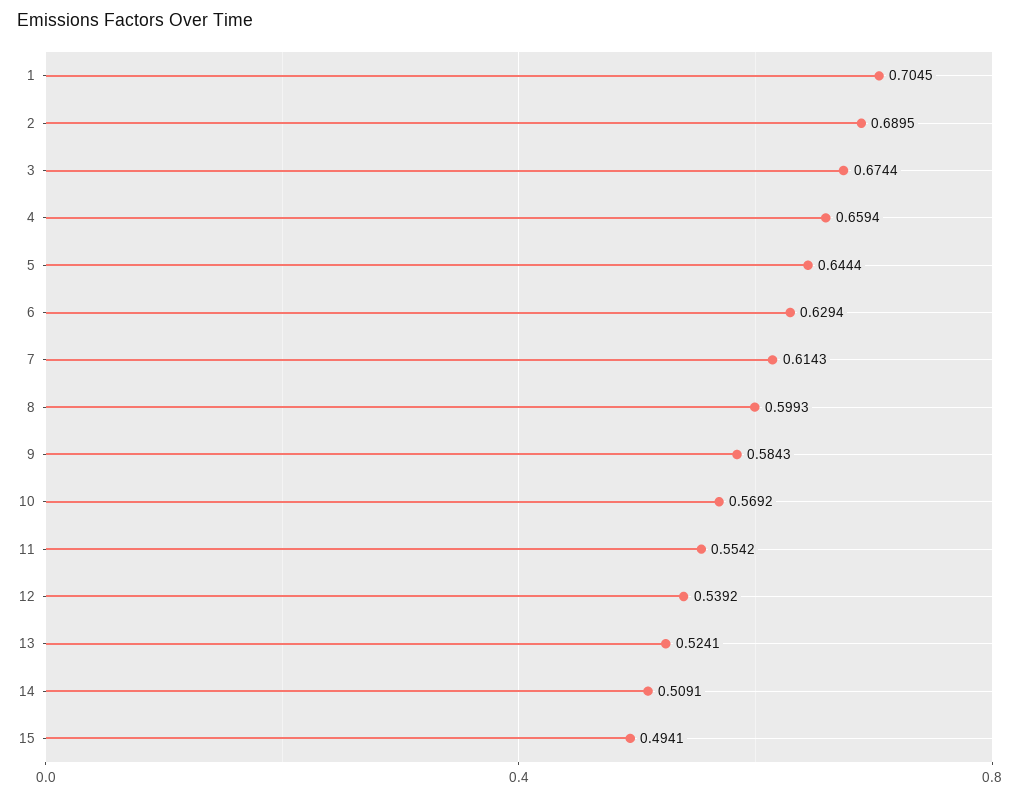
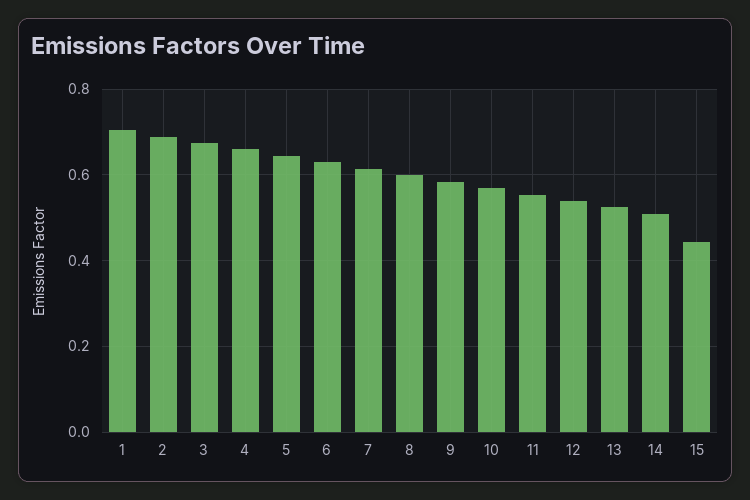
  {
    "1": 0.7045,
    "2": 0.6895,
    "3": 0.6744,
    "4": 0.6594,
    "5": 0.6444,
    "6": 0.6294,
    "7": 0.6143,
    "8": 0.5993,
    "9": 0.5843,
    "10": 0.5692,
    "11": 0.5542,
    "12": 0.5392,
    "13": 0.5241,
    "14": 0.5091,
-   "15": 0.4941
+   "15": 0.44
  }

